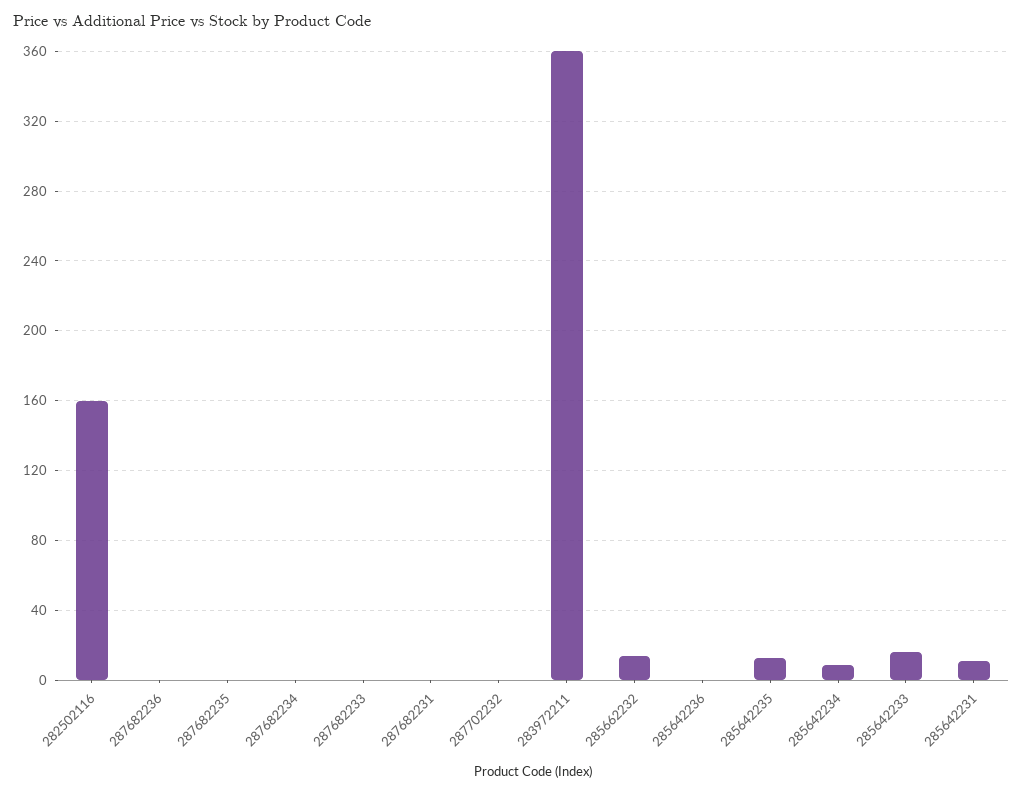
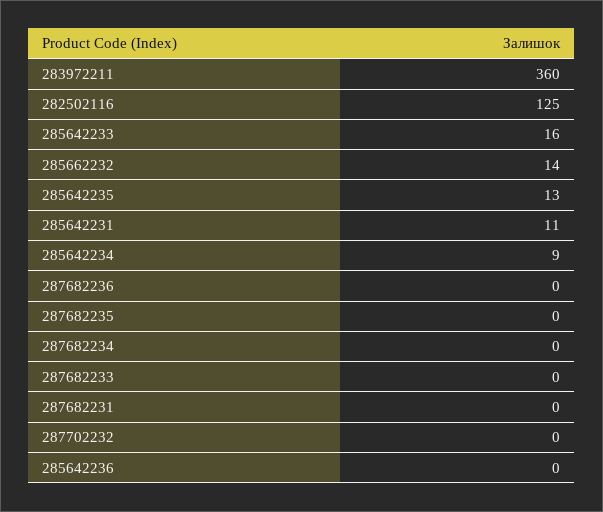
  {
-   "282502116": 160,
+   "282502116": 125,
    "287682236": 0,
    "287682235": 0,
    "287682234": 0,
    "287682233": 0,
    "287682231": 0,
    "287702232": 0,
    "283972211": 360,
    "285662232": 14,
    "285642236": 0,
    "285642235": 13,
    "285642234": 9,
    "285642233": 16,
    "285642231": 11
  }

